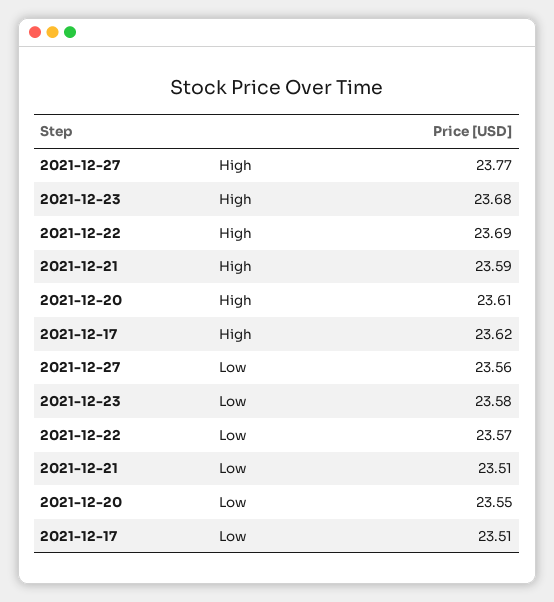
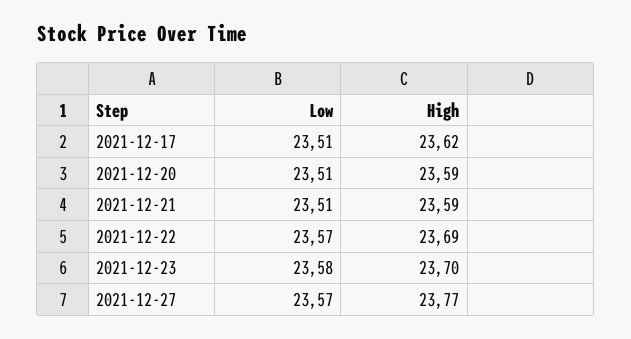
  {
    "2021-12-27": {
      "High": 23.77,
-     "Low": 23.56
+     "Low": 23.57
    },
    "2021-12-23": {
-     "High": 23.68,
+     "High": 23.7,
      "Low": 23.58
    },
    "2021-12-22": {
      "High": 23.69,
      "Low": 23.57
    },
    "2021-12-21": {
      "High": 23.59,
      "Low": 23.51
    },
    "2021-12-20": {
-     "High": 23.61,
+     "High": 23.59,
-     "Low": 23.55
+     "Low": 23.51
    },
    "2021-12-17": {
      "High": 23.62,
      "Low": 23.51
    }
  }

